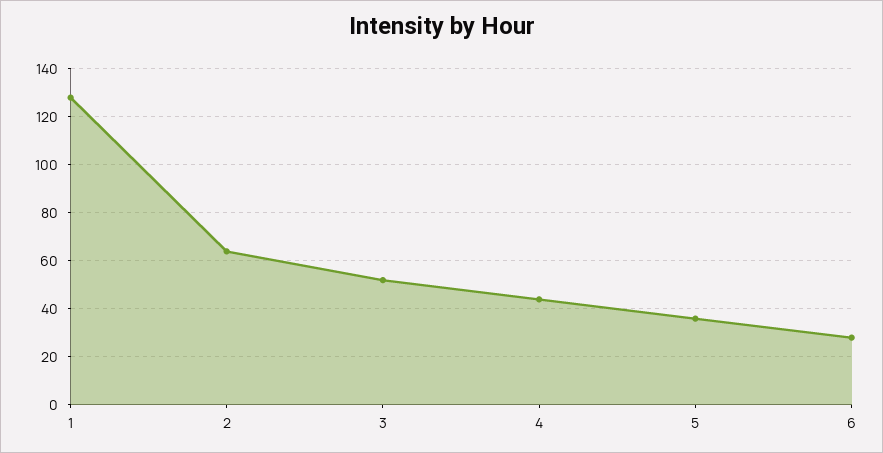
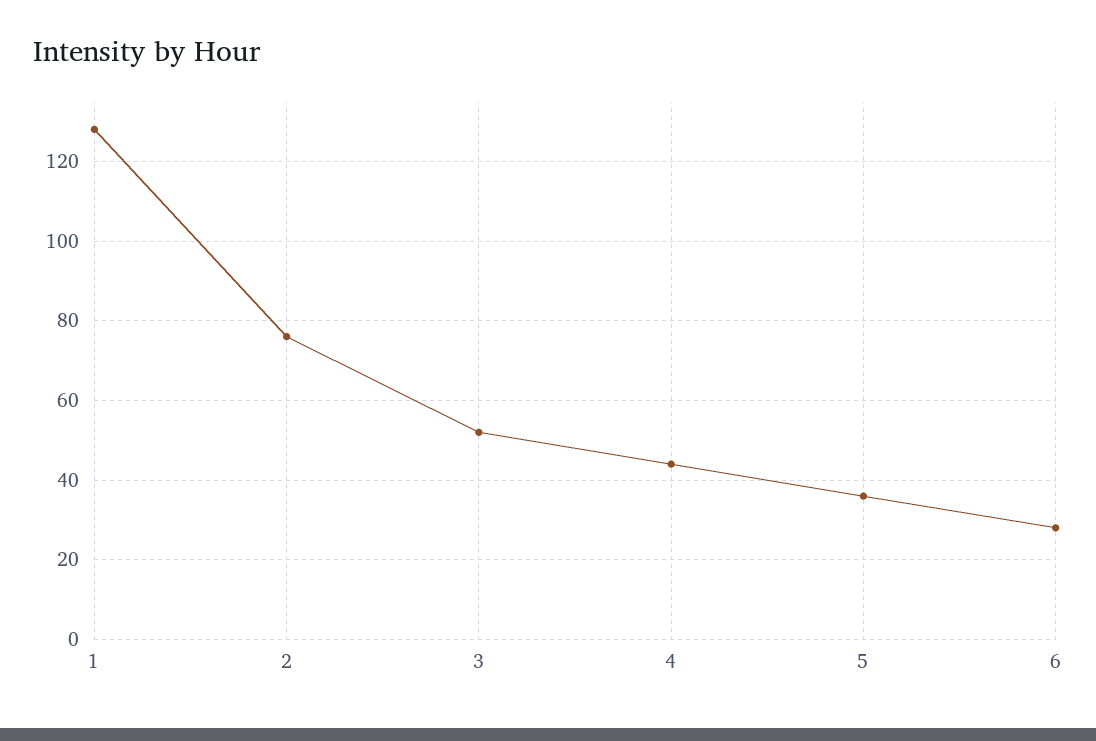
  {
    "1": 130,
-   "2": 65,
+   "2": 75,
    "3": 50,
    "4": 45,
    "5": 35,
    "6": 30
  }

